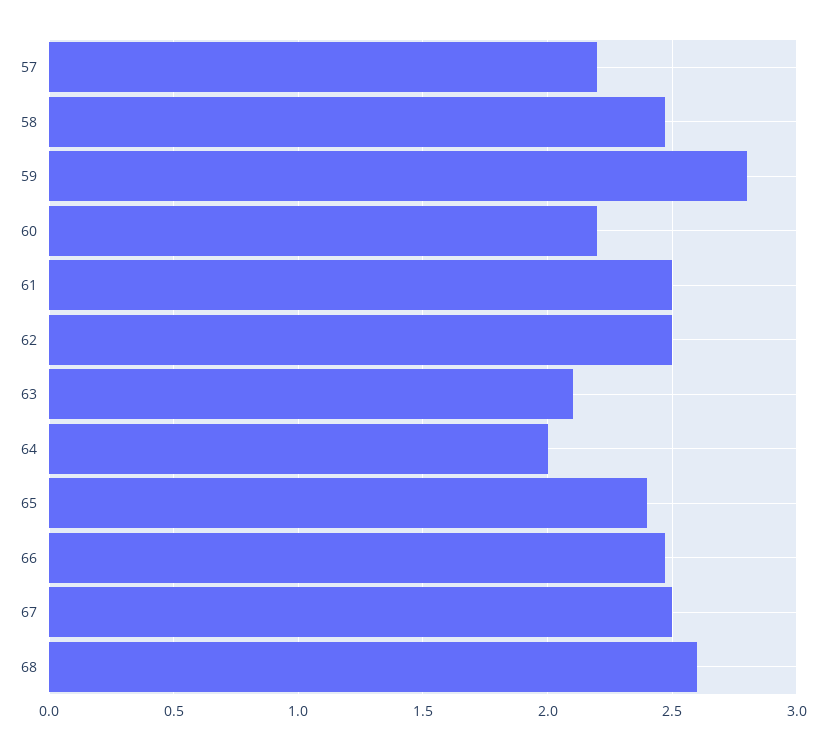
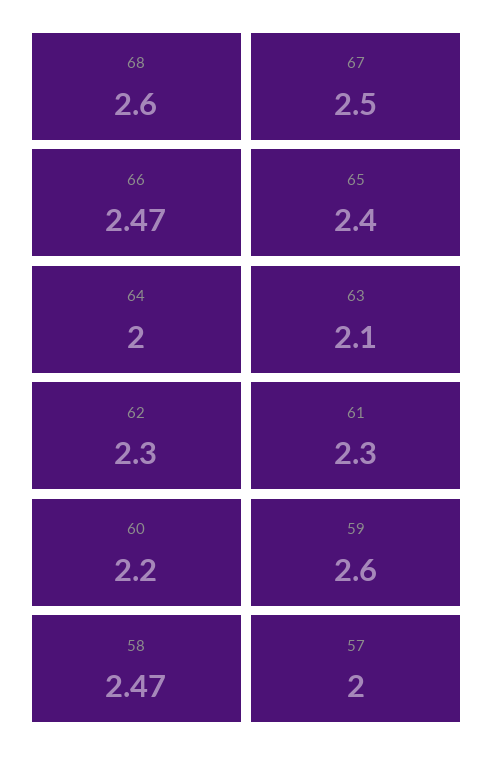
  {
-   "57": 2.2,
+   "57": 2,
    "58": 2.47,
-   "59": 2.8,
+   "59": 2.6,
    "60": 2.2,
-   "61": 2.5,
+   "61": 2.3,
-   "62": 2.5,
+   "62": 2.3,
    "63": 2.1,
    "64": 2,
    "65": 2.4,
    "66": 2.47,
    "67": 2.5,
    "68": 2.6
  }

